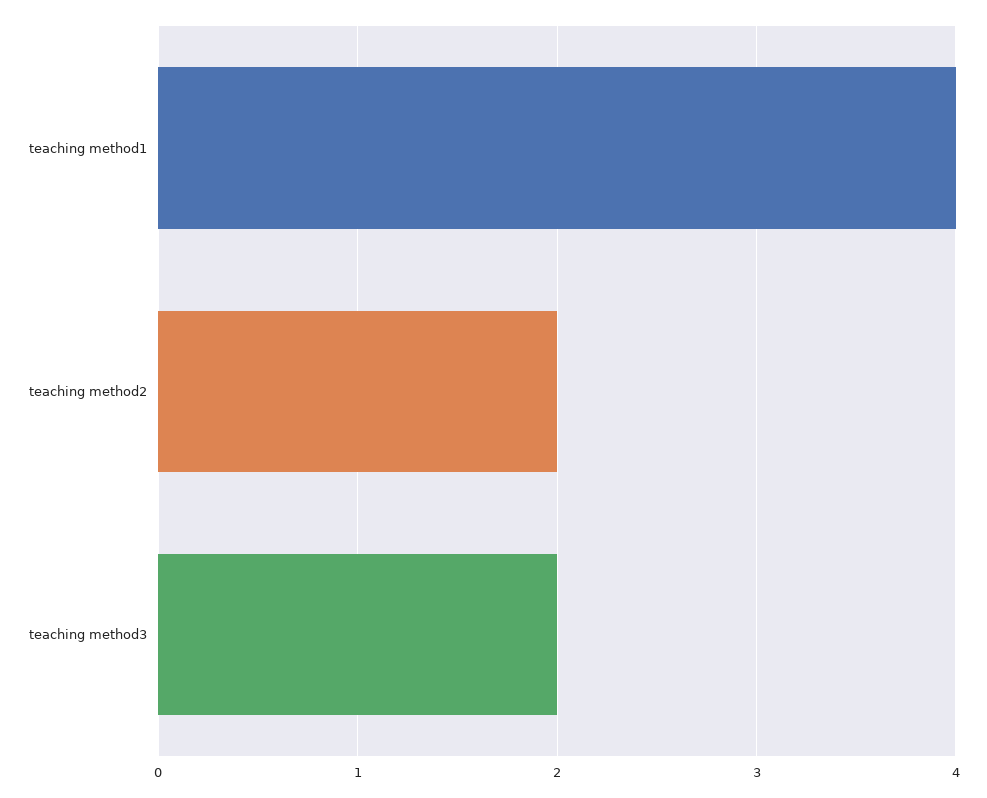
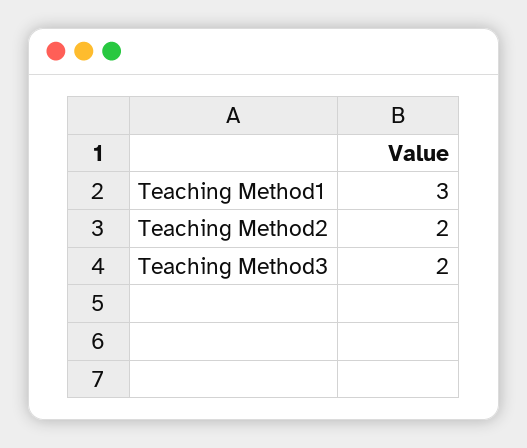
  {
-   "teaching method1": 4,
+   "teaching method1": 3,
    "teaching method2": 2,
    "teaching method3": 2
  }

